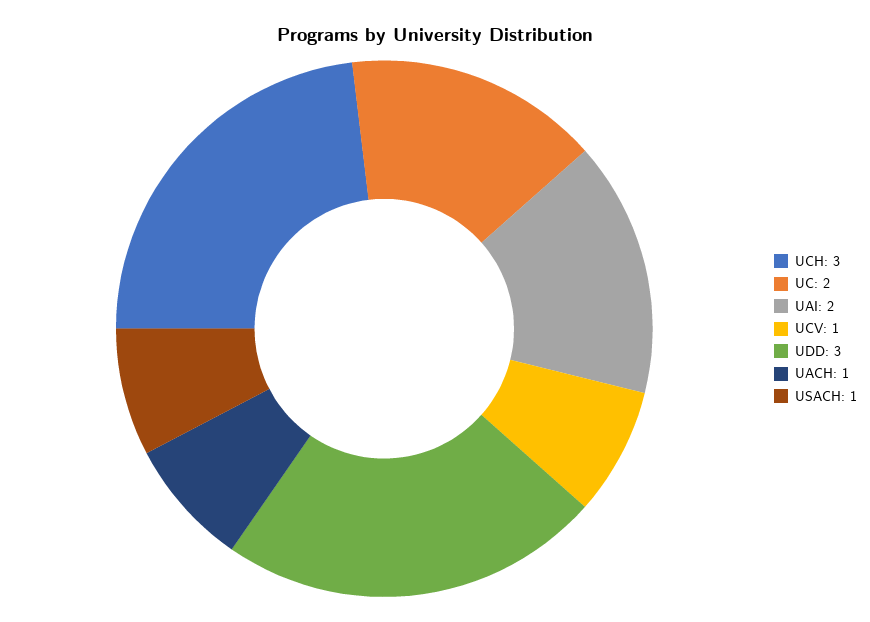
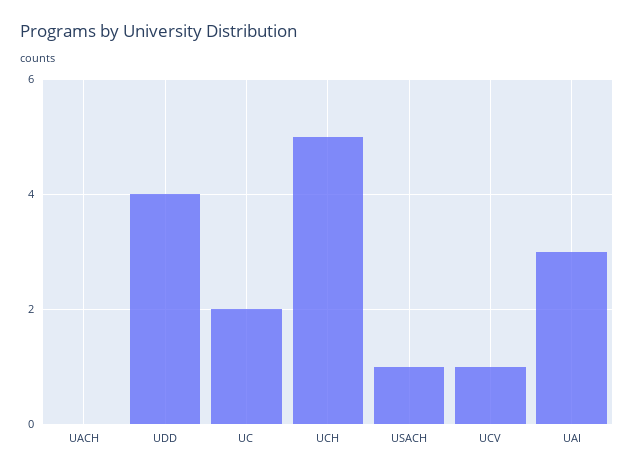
  {
-   "UCH": 3,
+   "UCH": 5,
    "UC": 2,
-   "UAI": 2,
+   "UAI": 3,
    "UCV": 1,
-   "UDD": 3,
+   "UDD": 4,
-   "UACH": 1,
+   "UACH": 0,
    "USACH": 1
  }

